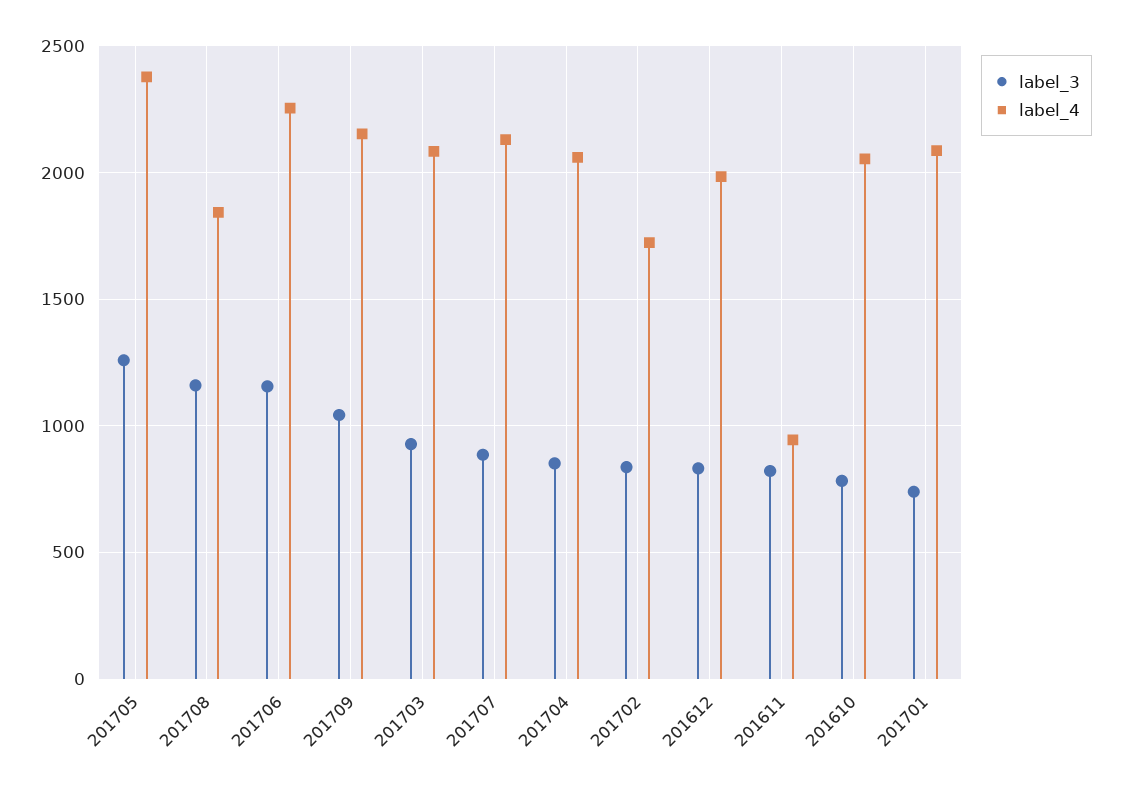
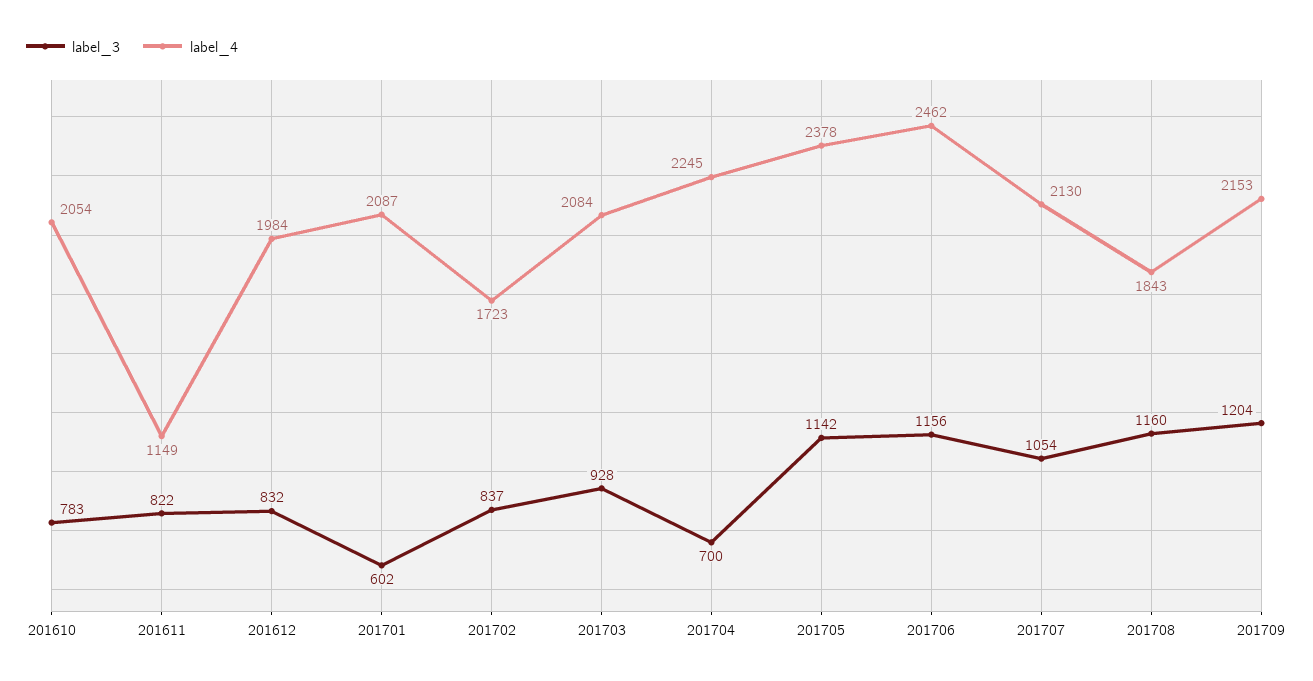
  {
    "label_3": {
-     "201705": 1250,
+     "201705": 1142,
      "201708": 1160,
      "201706": 1156,
-     "201709": 1050,
+     "201709": 1204,
      "201703": 928,
-     "201707": 900,
+     "201707": 1054,
-     "201704": 850,
+     "201704": 700,
      "201702": 837,
      "201612": 832,
      "201611": 822,
      "201610": 783,
-     "201701": 750
+     "201701": 602
    },
    "label_4": {
      "201705": 2378,
      "201708": 1843,
-     "201706": 2250,
+     "201706": 2462,
      "201709": 2153,
      "201703": 2084,
      "201707": 2130,
-     "201704": 2050,
+     "201704": 2245,
      "201702": 1723,
      "201612": 1984,
-     "201611": 950,
+     "201611": 1149,
      "201610": 2054,
      "201701": 2087
    }
  }

